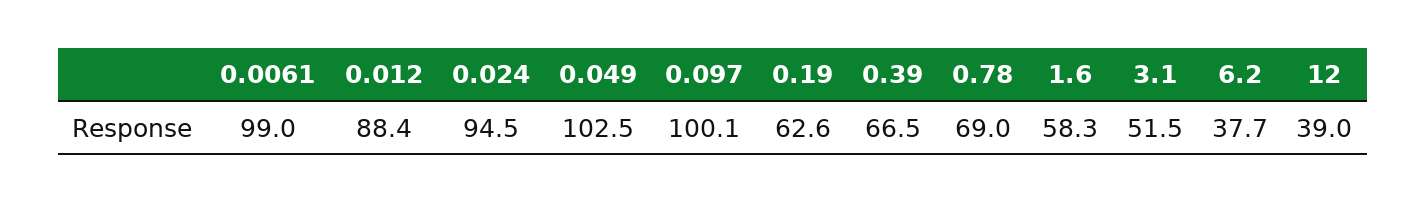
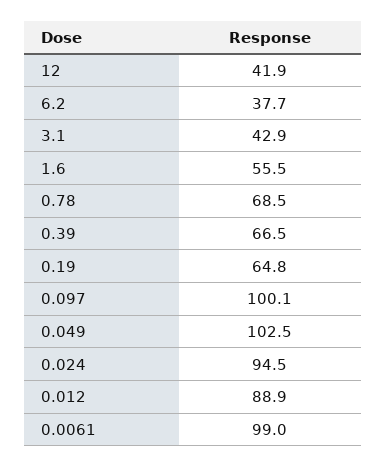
  {
    "0.0061": 99,
-   "0.012": 88.4,
+   "0.012": 88.9,
    "0.024": 94.5,
    "0.049": 102.5,
    "0.097": 100.1,
-   "0.19": 62.6,
+   "0.19": 64.8,
    "0.39": 66.5,
-   "0.78": 69,
+   "0.78": 68.5,
-   "1.6": 58.3,
+   "1.6": 55.5,
-   "3.1": 51.5,
+   "3.1": 42.9,
    "6.2": 37.7,
-   "12": 39
+   "12": 41.9
  }

